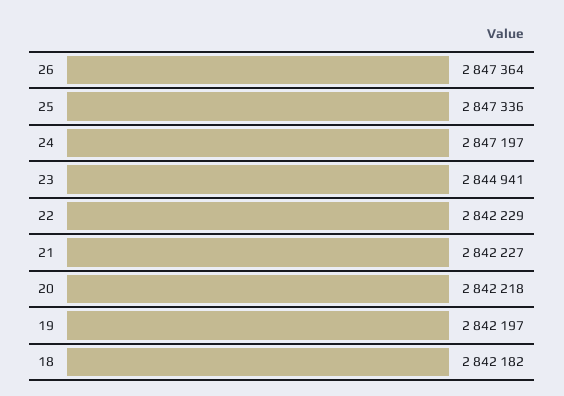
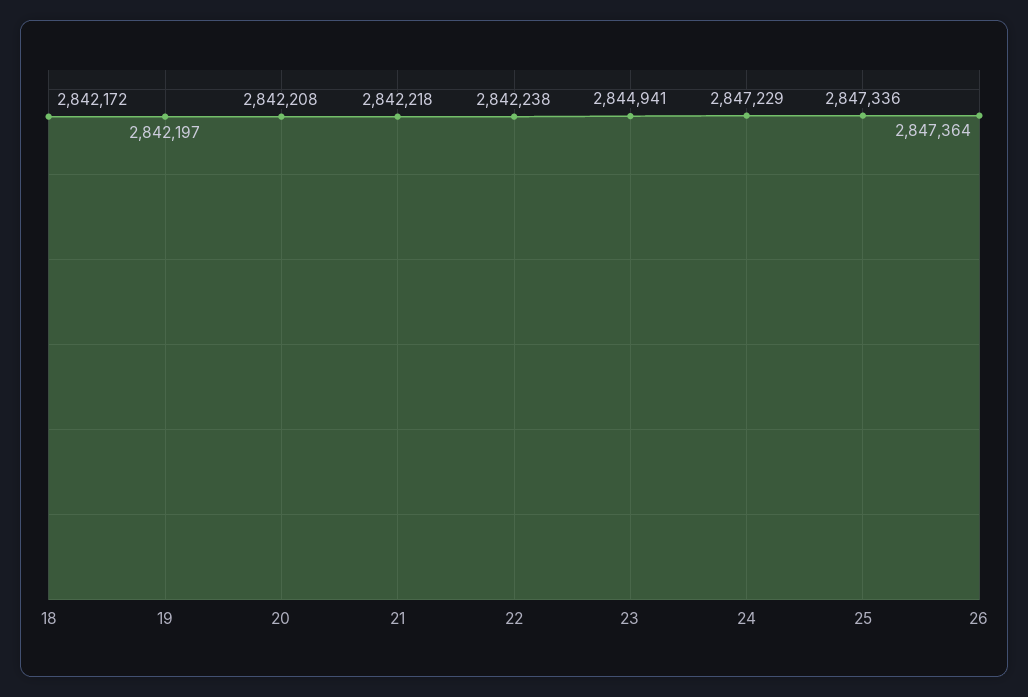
  {
    "26": 2847364,
    "25": 2847336,
-   "24": 2847197,
+   "24": 2847229,
    "23": 2844941,
-   "22": 2842229,
+   "22": 2842238,
-   "21": 2842227,
+   "21": 2842218,
-   "20": 2842218,
+   "20": 2842208,
    "19": 2842197,
-   "18": 2842182
+   "18": 2842172
  }

